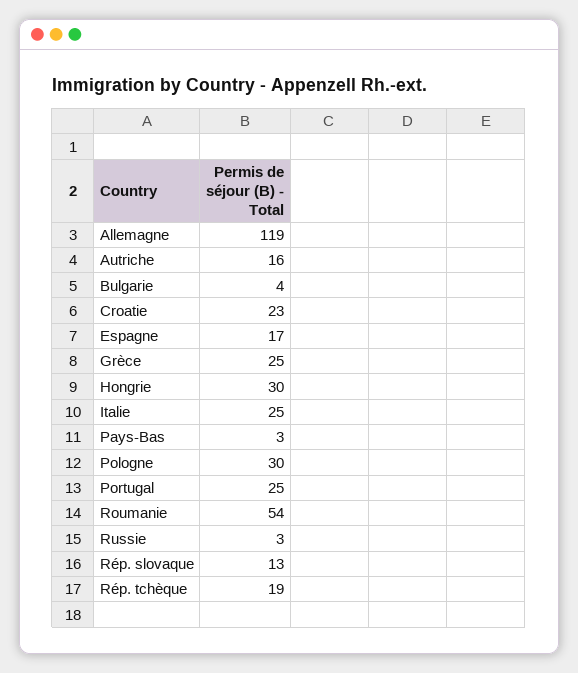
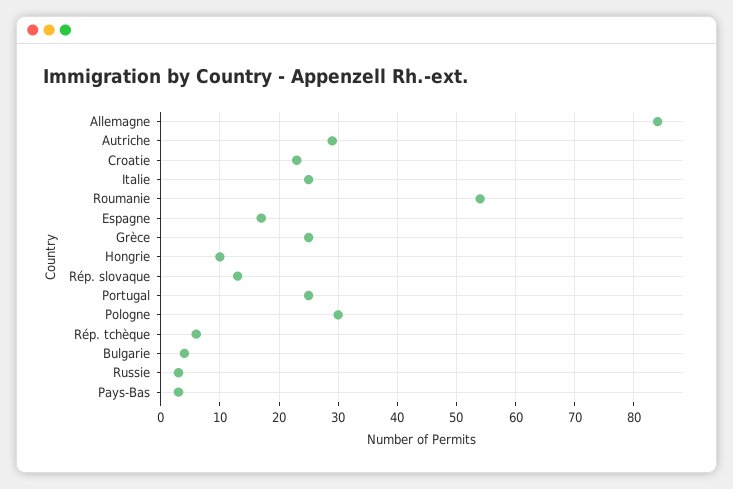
  {
-   "Allemagne": 119,
+   "Allemagne": 85,
-   "Autriche": 16,
+   "Autriche": 30,
    "Bulgarie": 4,
    "Croatie": 23,
    "Espagne": 17,
    "Grèce": 25,
-   "Hongrie": 30,
+   "Hongrie": 10,
    "Italie": 25,
    "Pays-Bas": 3,
    "Pologne": 30,
    "Portugal": 25,
    "Roumanie": 54,
    "Russie": 3,
    "Rép. slovaque": 13,
-   "Rép. tchèque": 19
+   "Rép. tchèque": 5
  }

